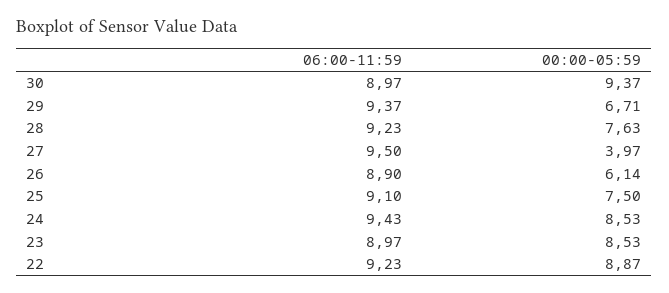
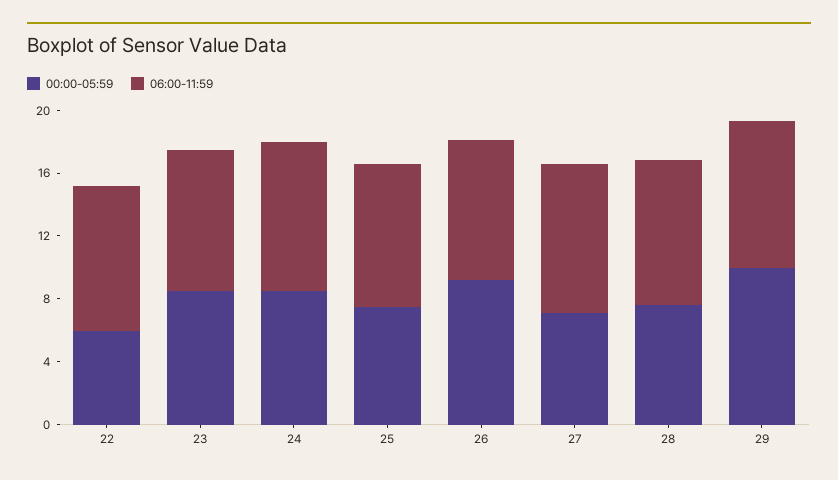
  {
    "06:00-11:59": {
-     "30": 8.97,
      "29": 9.37,
      "28": 9.23,
      "27": 9.5,
      "26": 8.9,
      "25": 9.1,
      "24": 9.43,
      "23": 8.97,
      "22": 9.23
    },
    "00:00-05:59": {
-     "30": 9.37,
-     "29": 6.71,
+     "29": 10,
      "28": 7.63,
-     "27": 3.97,
+     "27": 7,
-     "26": 6.14,
+     "26": 9,
      "25": 7.5,
      "24": 8.53,
      "23": 8.53,
-     "22": 8.87
+     "22": 6
    }
  }

